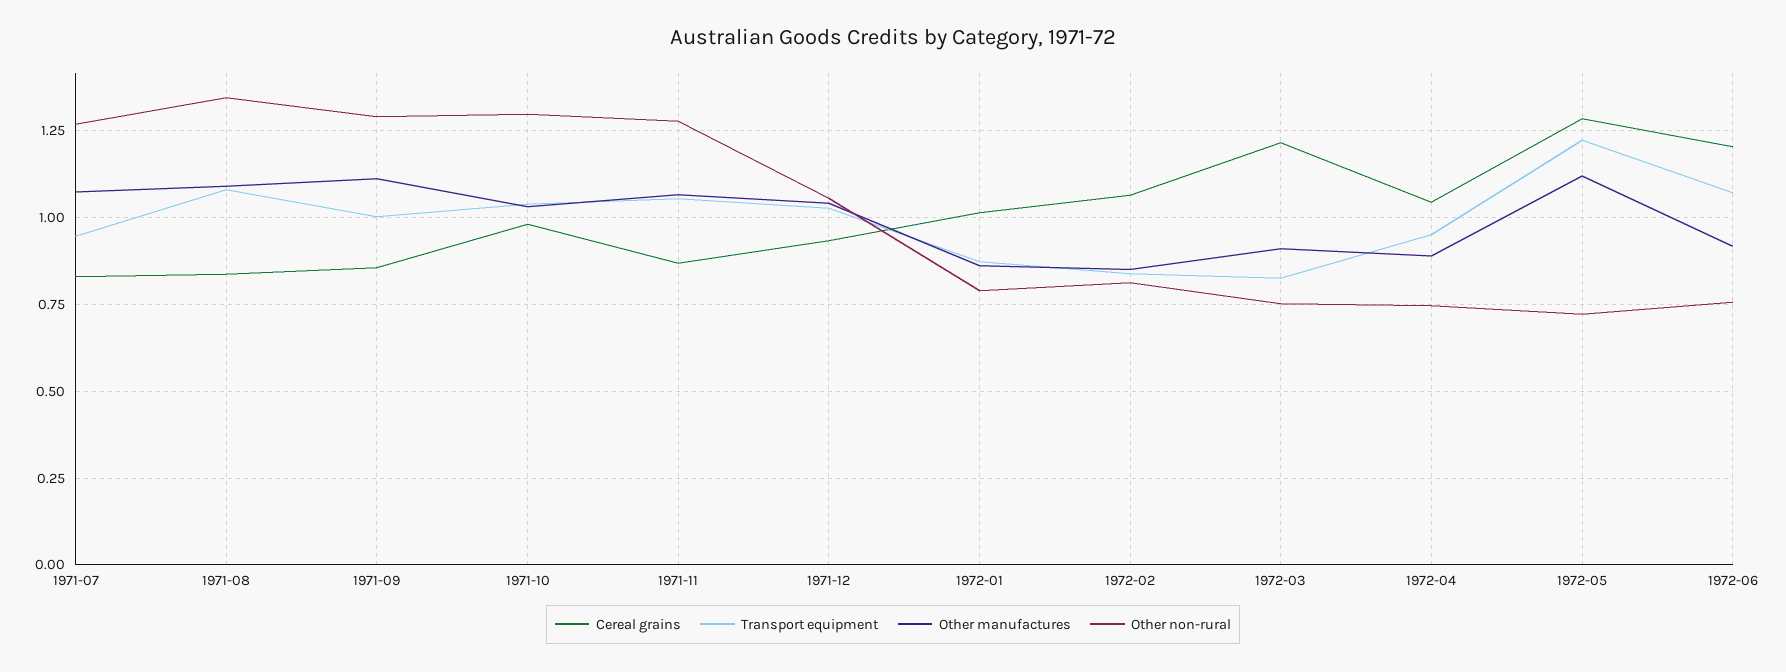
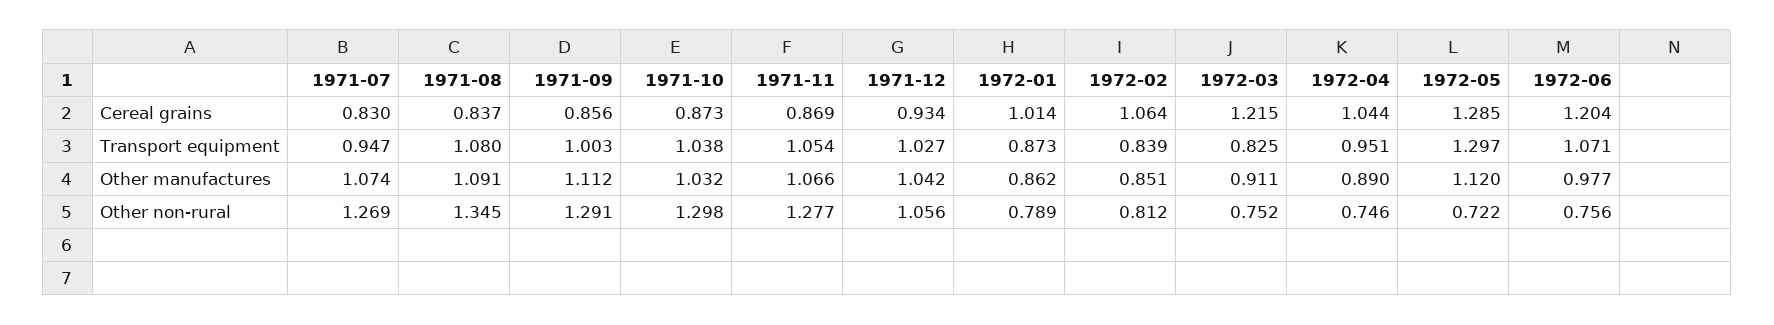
  {
    "Cereal grains": {
      "1971-07": 0.83,
      "1971-08": 0.837,
      "1971-09": 0.856,
-     "1971-10": 0.975,
+     "1971-10": 0.873,
      "1971-11": 0.869,
      "1971-12": 0.934,
      "1972-01": 1.014,
      "1972-02": 1.064,
      "1972-03": 1.215,
      "1972-04": 1.044,
      "1972-05": 1.285,
      "1972-06": 1.204
    },
    "Transport equipment": {
      "1971-07": 0.947,
      "1971-08": 1.08,
      "1971-09": 1.003,
      "1971-10": 1.038,
      "1971-11": 1.054,
      "1971-12": 1.027,
      "1972-01": 0.873,
      "1972-02": 0.839,
      "1972-03": 0.825,
      "1972-04": 0.951,
-     "1972-05": 1.225,
+     "1972-05": 1.297,
      "1972-06": 1.071
    },
    "Other manufactures": {
      "1971-07": 1.074,
      "1971-08": 1.091,
      "1971-09": 1.112,
      "1971-10": 1.032,
      "1971-11": 1.066,
      "1971-12": 1.042,
      "1972-01": 0.862,
      "1972-02": 0.851,
      "1972-03": 0.911,
      "1972-04": 0.89,
      "1972-05": 1.12,
-     "1972-06": 0.925
+     "1972-06": 0.977
    },
    "Other non-rural": {
      "1971-07": 1.269,
      "1971-08": 1.345,
      "1971-09": 1.291,
      "1971-10": 1.298,
      "1971-11": 1.277,
      "1971-12": 1.056,
      "1972-01": 0.789,
      "1972-02": 0.812,
      "1972-03": 0.752,
      "1972-04": 0.746,
      "1972-05": 0.722,
      "1972-06": 0.756
    }
  }

